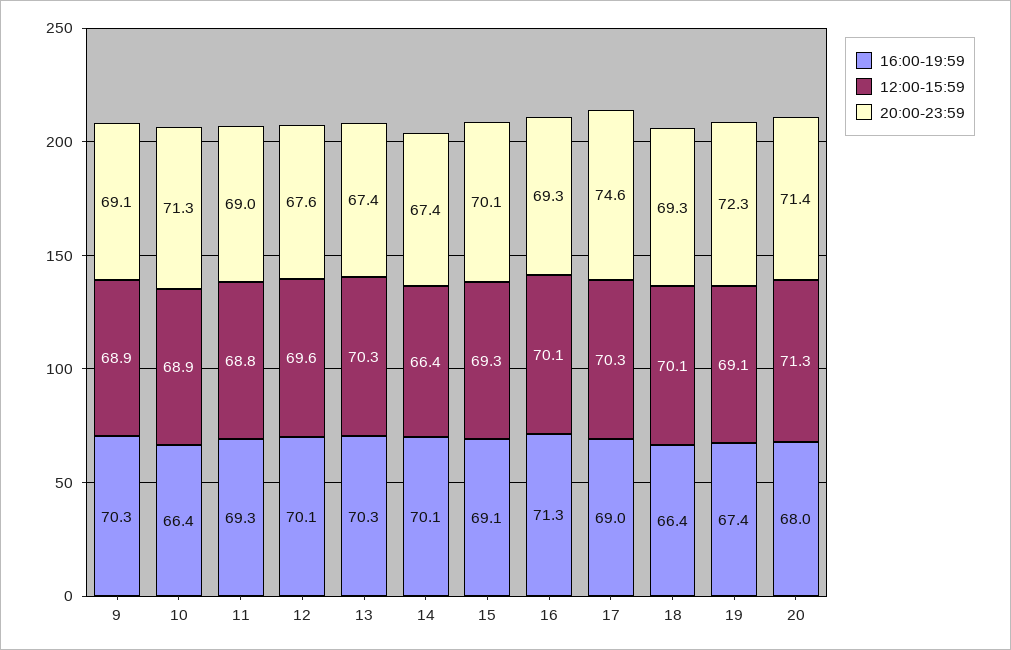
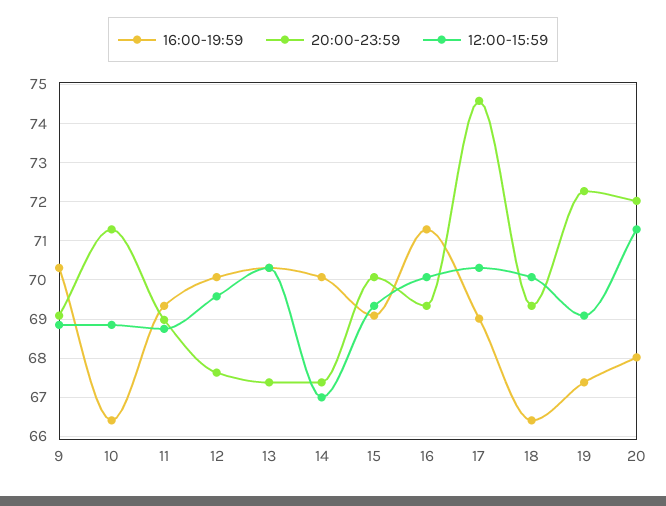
  {
    "16:00-19:59": {
      "9": 70.3,
      "10": 66.4,
      "11": 69.3,
      "12": 70.1,
      "13": 70.3,
      "14": 70.1,
      "15": 69.1,
      "16": 71.3,
      "17": 69,
      "18": 66.4,
      "19": 67.4,
      "20": 68
    },
    "12:00-15:59": {
      "9": 68.9,
      "10": 68.9,
      "11": 68.8,
      "12": 69.6,
      "13": 70.3,
-     "14": 66.4,
+     "14": 67,
      "15": 69.3,
      "16": 70.1,
      "17": 70.3,
      "18": 70.1,
      "19": 69.1,
      "20": 71.3
    },
    "20:00-23:59": {
      "9": 69.1,
      "10": 71.3,
      "11": 69,
      "12": 67.6,
      "13": 67.4,
      "14": 67.4,
      "15": 70.1,
      "16": 69.3,
      "17": 74.6,
      "18": 69.3,
      "19": 72.3,
-     "20": 71.4
+     "20": 72
    }
  }

